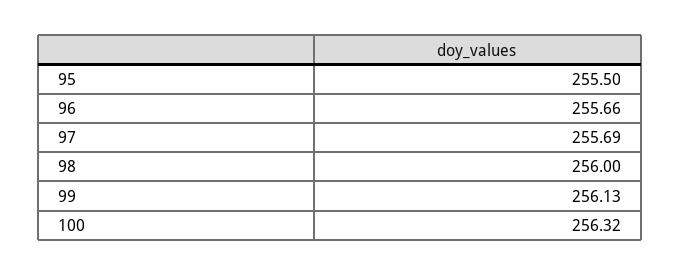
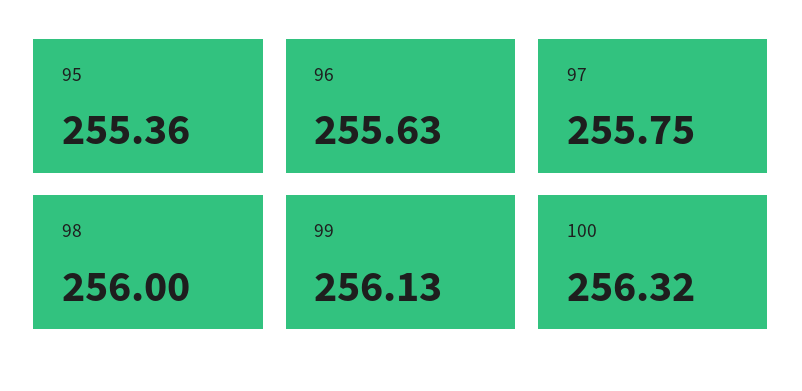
  {
-   "95": 255.5,
+   "95": 255.36,
-   "96": 255.66,
+   "96": 255.63,
-   "97": 255.69,
+   "97": 255.75,
    "98": 256,
    "99": 256.13,
    "100": 256.32
  }

